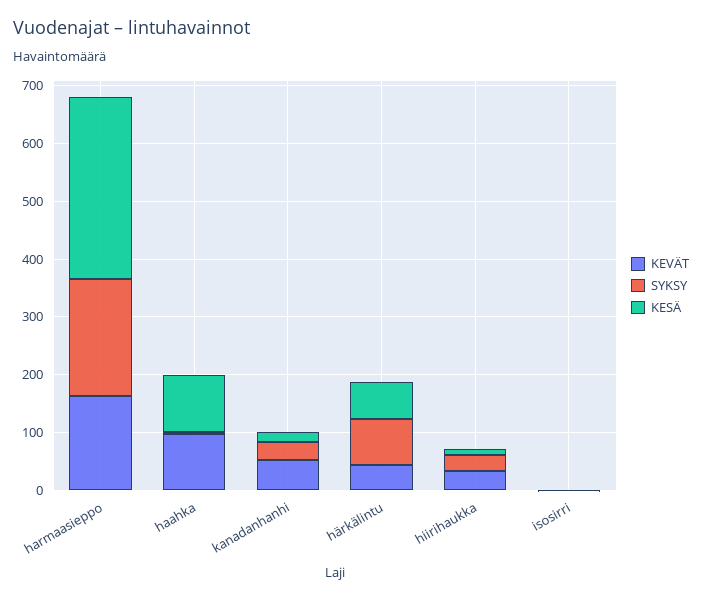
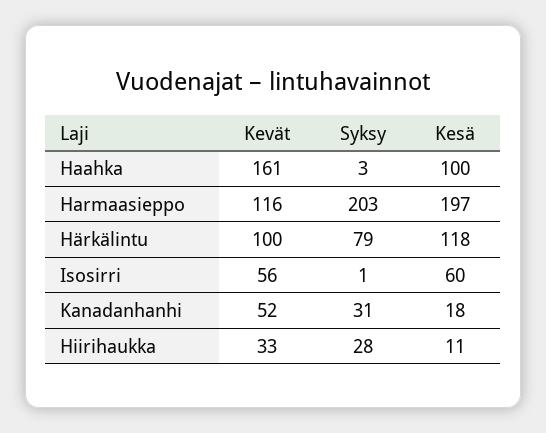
  {
    "KEVÄT": {
-     "harmaasieppo": 160,
+     "harmaasieppo": 116,
-     "haahka": 100,
+     "haahka": 161,
      "kanadanhanhi": 52,
-     "härkälintu": 40,
+     "härkälintu": 100,
      "hiirihaukka": 33,
-     "isosirri": 0
+     "isosirri": 56
    },
    "SYKSY": {
      "harmaasieppo": 203,
      "haahka": 3,
      "kanadanhanhi": 31,
      "härkälintu": 79,
      "hiirihaukka": 28,
      "isosirri": 1
    },
    "KESÄ": {
-     "harmaasieppo": 320,
+     "harmaasieppo": 197,
      "haahka": 100,
      "kanadanhanhi": 18,
-     "härkälintu": 60,
+     "härkälintu": 118,
      "hiirihaukka": 11,
-     "isosirri": 0
+     "isosirri": 60
    }
  }

